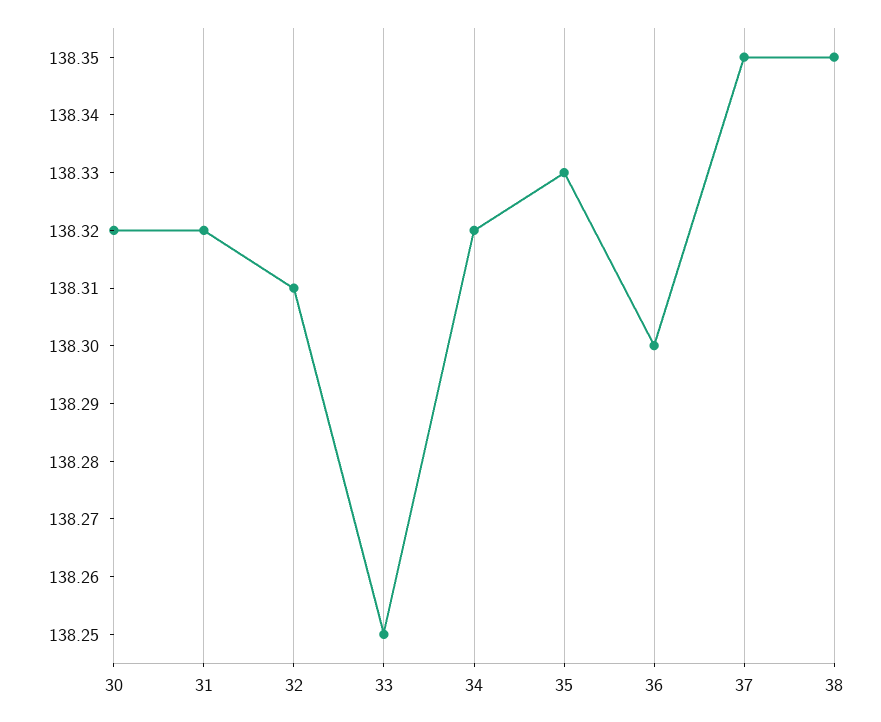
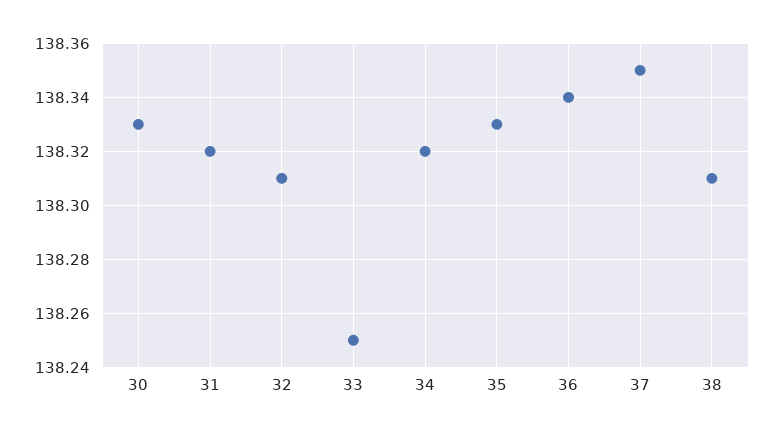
  {
-   "30": 138.32,
+   "30": 138.33,
    "31": 138.32,
    "32": 138.31,
    "33": 138.25,
    "34": 138.32,
    "35": 138.33,
-   "36": 138.3,
+   "36": 138.34,
    "37": 138.35,
-   "38": 138.35
+   "38": 138.31
  }

